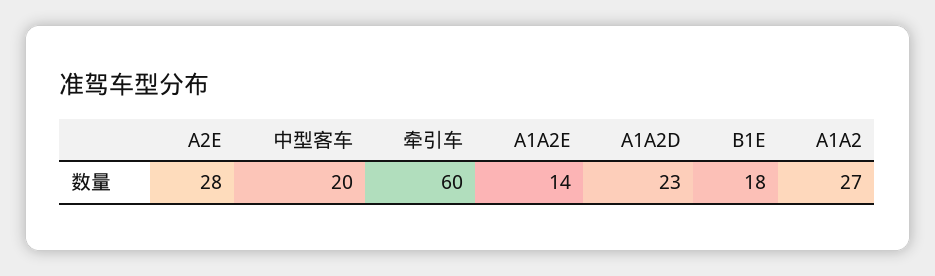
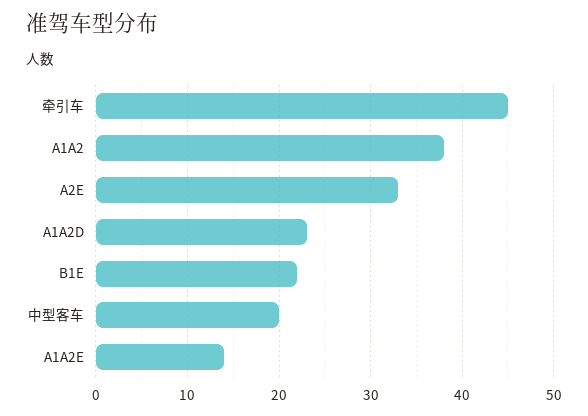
  {
-   "A2E": 28,
+   "A2E": 33,
    "中型客车": 20,
-   "牵引车": 60,
+   "牵引车": 45,
    "A1A2E": 14,
    "A1A2D": 23,
-   "B1E": 18,
+   "B1E": 22,
-   "A1A2": 27
+   "A1A2": 38
  }

